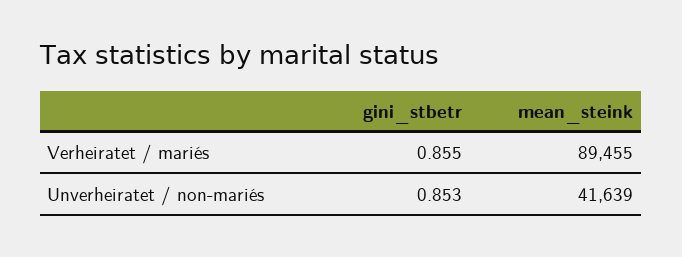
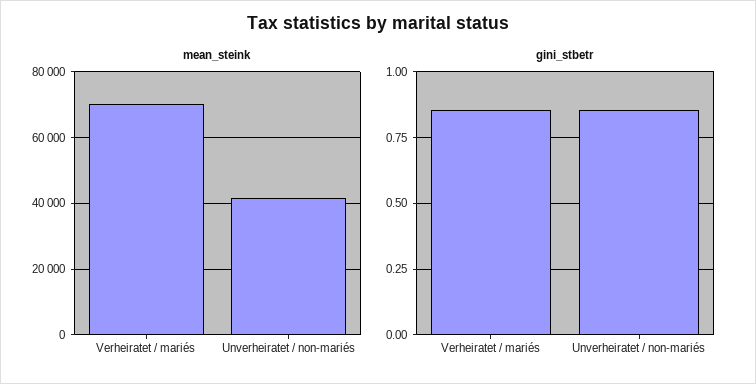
  {
    "gini_stbetr": {
      "Verheiratet / mariés": 0.855,
      "Unverheiratet / non-mariés": 0.853
    },
    "mean_steink": {
-     "Verheiratet / mariés": 89455,
+     "Verheiratet / mariés": 70000,
      "Unverheiratet / non-mariés": 41639
    }
  }

